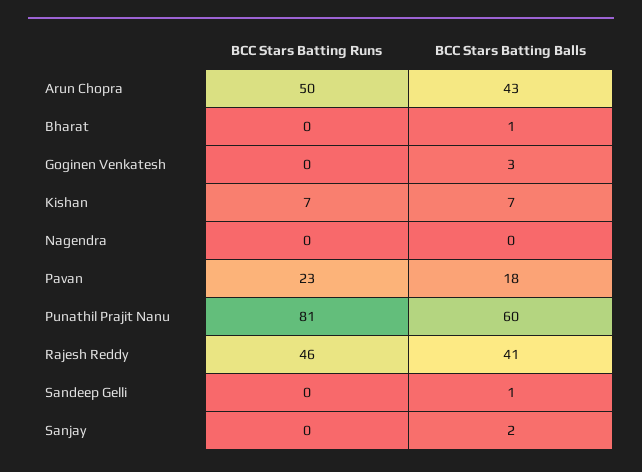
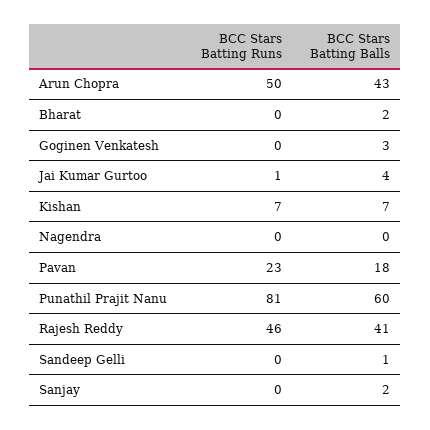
  {
    "BCC Stars Batting Runs": {
      "Arun Chopra": 50,
      "Bharat": 0,
      "Goginen Venkatesh": 0,
      "Kishan": 7,
      "Nagendra": 0,
      "Pavan": 23,
      "Punathil Prajit Nanu": 81,
      "Rajesh Reddy": 46,
      "Sandeep Gelli": 0,
-     "Sanjay": 0
+     "Sanjay": 0,
+     "Jai Kumar Gurtoo": 1
    },
    "BCC Stars Batting Balls": {
      "Arun Chopra": 43,
-     "Bharat": 1,
+     "Bharat": 2,
      "Goginen Venkatesh": 3,
      "Kishan": 7,
      "Nagendra": 0,
      "Pavan": 18,
      "Punathil Prajit Nanu": 60,
      "Rajesh Reddy": 41,
      "Sandeep Gelli": 1,
-     "Sanjay": 2
+     "Sanjay": 2,
+     "Jai Kumar Gurtoo": 4
    }
  }

